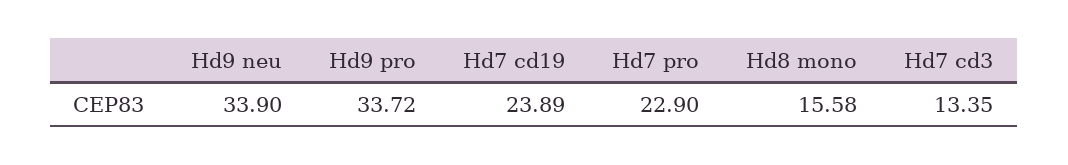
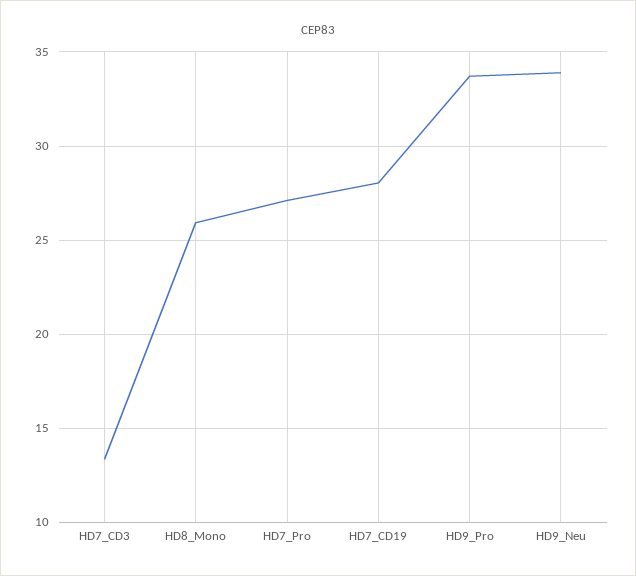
  {
    "Hd9 neu": 33.9,
    "Hd9 pro": 33.72,
-   "Hd7 cd19": 23.89,
+   "Hd7 cd19": 28,
-   "Hd7 pro": 22.9,
+   "Hd7 pro": 27,
-   "Hd8 mono": 15.58,
+   "Hd8 mono": 26,
    "Hd7 cd3": 13.35
  }

